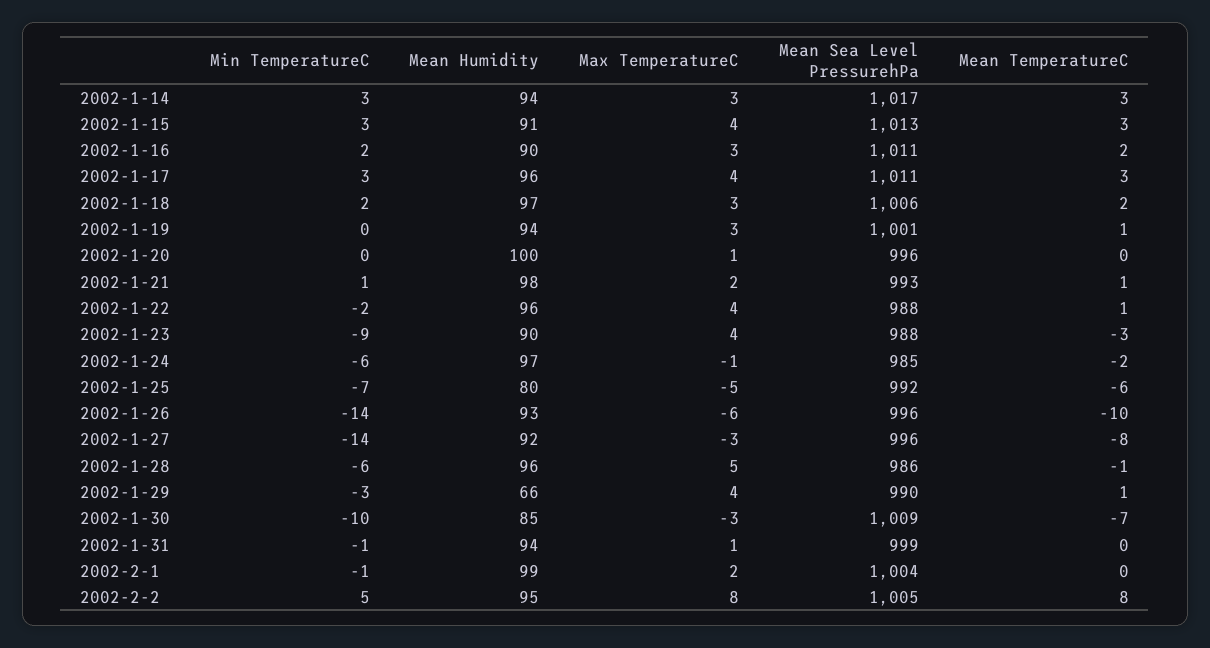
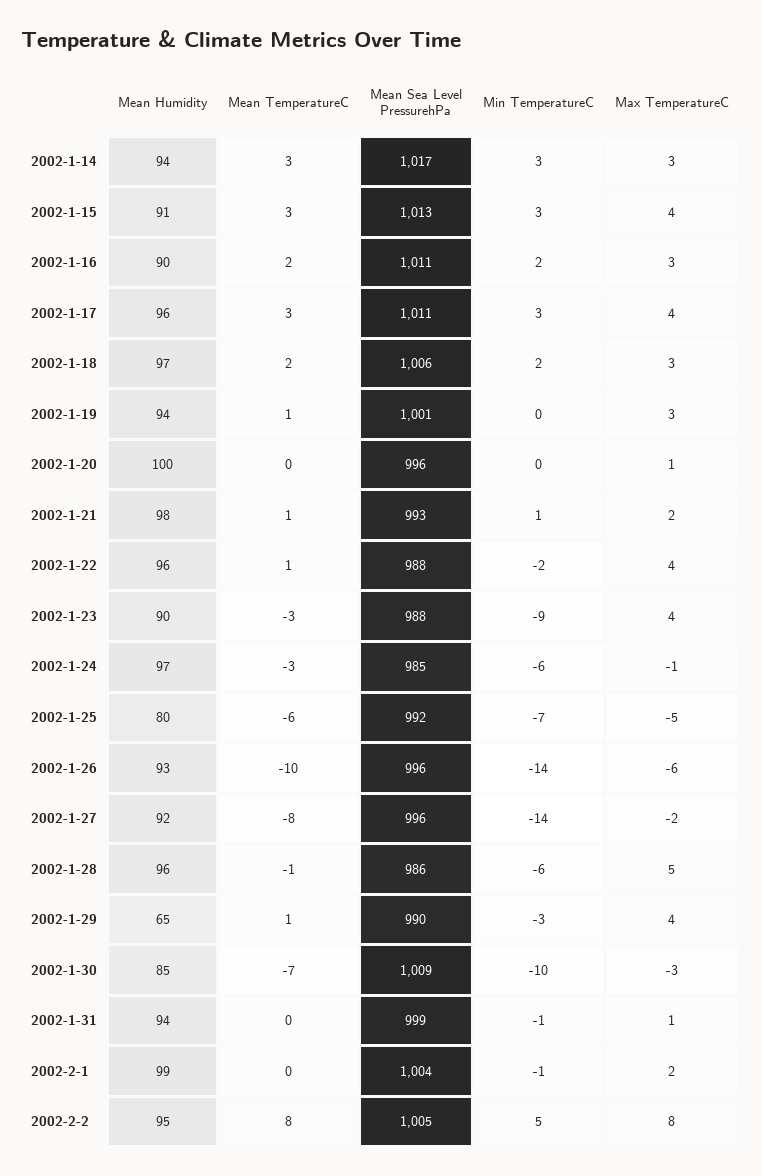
  {
    "Min TemperatureC": {
      "2002-1-14": 3,
      "2002-1-15": 3,
      "2002-1-16": 2,
      "2002-1-17": 3,
      "2002-1-18": 2,
      "2002-1-19": 0,
      "2002-1-20": 0,
      "2002-1-21": 1,
      "2002-1-22": -2,
      "2002-1-23": -9,
      "2002-1-24": -6,
      "2002-1-25": -7,
      "2002-1-26": -14,
      "2002-1-27": -14,
      "2002-1-28": -6,
      "2002-1-29": -3,
      "2002-1-30": -10,
      "2002-1-31": -1,
      "2002-2-1": -1,
      "2002-2-2": 5
    },
    "Mean Humidity": {
      "2002-1-14": 94,
      "2002-1-15": 91,
      "2002-1-16": 90,
      "2002-1-17": 96,
      "2002-1-18": 97,
      "2002-1-19": 94,
      "2002-1-20": 100,
      "2002-1-21": 98,
      "2002-1-22": 96,
      "2002-1-23": 90,
      "2002-1-24": 97,
      "2002-1-25": 80,
      "2002-1-26": 93,
      "2002-1-27": 92,
      "2002-1-28": 96,
-     "2002-1-29": 66,
+     "2002-1-29": 65,
      "2002-1-30": 85,
      "2002-1-31": 94,
      "2002-2-1": 99,
      "2002-2-2": 95
    },
    "Max TemperatureC": {
      "2002-1-14": 3,
      "2002-1-15": 4,
      "2002-1-16": 3,
      "2002-1-17": 4,
      "2002-1-18": 3,
      "2002-1-19": 3,
      "2002-1-20": 1,
      "2002-1-21": 2,
      "2002-1-22": 4,
      "2002-1-23": 4,
      "2002-1-24": -1,
      "2002-1-25": -5,
      "2002-1-26": -6,
-     "2002-1-27": -3,
+     "2002-1-27": -2,
      "2002-1-28": 5,
      "2002-1-29": 4,
      "2002-1-30": -3,
      "2002-1-31": 1,
      "2002-2-1": 2,
      "2002-2-2": 8
    },
    "Mean Sea Level PressurehPa": {
      "2002-1-14": 1017,
      "2002-1-15": 1013,
      "2002-1-16": 1011,
      "2002-1-17": 1011,
      "2002-1-18": 1006,
      "2002-1-19": 1001,
      "2002-1-20": 996,
      "2002-1-21": 993,
      "2002-1-22": 988,
      "2002-1-23": 988,
      "2002-1-24": 985,
      "2002-1-25": 992,
      "2002-1-26": 996,
      "2002-1-27": 996,
      "2002-1-28": 986,
      "2002-1-29": 990,
      "2002-1-30": 1009,
      "2002-1-31": 999,
      "2002-2-1": 1004,
      "2002-2-2": 1005
    },
    "Mean TemperatureC": {
      "2002-1-14": 3,
      "2002-1-15": 3,
      "2002-1-16": 2,
      "2002-1-17": 3,
      "2002-1-18": 2,
      "2002-1-19": 1,
      "2002-1-20": 0,
      "2002-1-21": 1,
      "2002-1-22": 1,
      "2002-1-23": -3,
-     "2002-1-24": -2,
+     "2002-1-24": -3,
      "2002-1-25": -6,
      "2002-1-26": -10,
      "2002-1-27": -8,
      "2002-1-28": -1,
      "2002-1-29": 1,
      "2002-1-30": -7,
      "2002-1-31": 0,
      "2002-2-1": 0,
      "2002-2-2": 8
    }
  }

